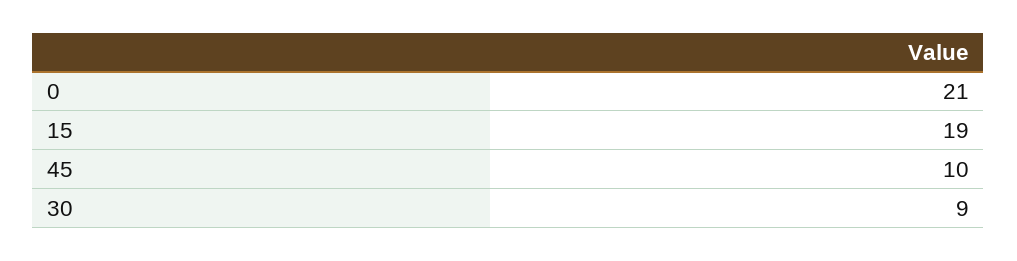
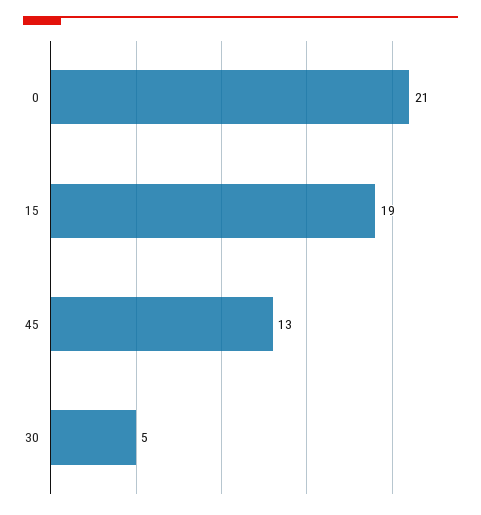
  {
    "0": 21,
    "15": 19,
-   "45": 10,
+   "45": 13,
-   "30": 9
+   "30": 5
  }

